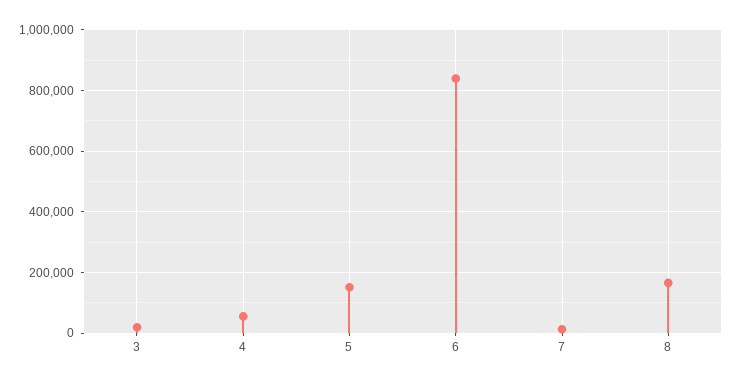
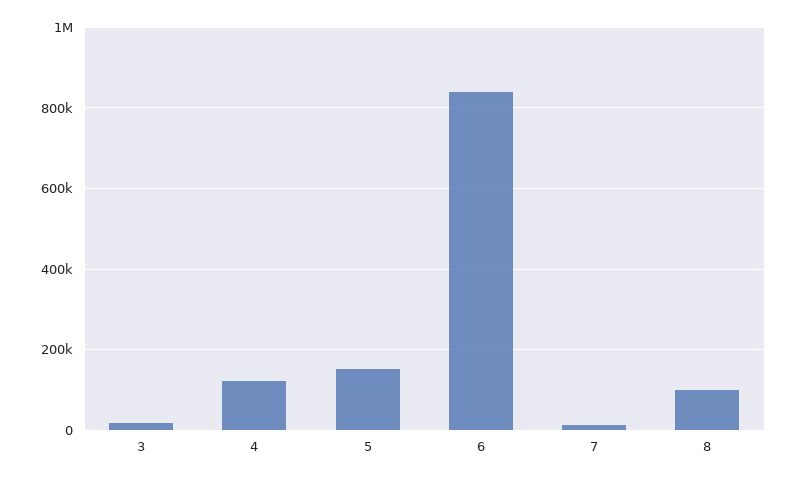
  {
    "3": 20000,
-   "4": 60000,
+   "4": 120000,
    "5": 160000,
    "6": 840000,
    "7": 20000,
-   "8": 160000
+   "8": 100000
  }

